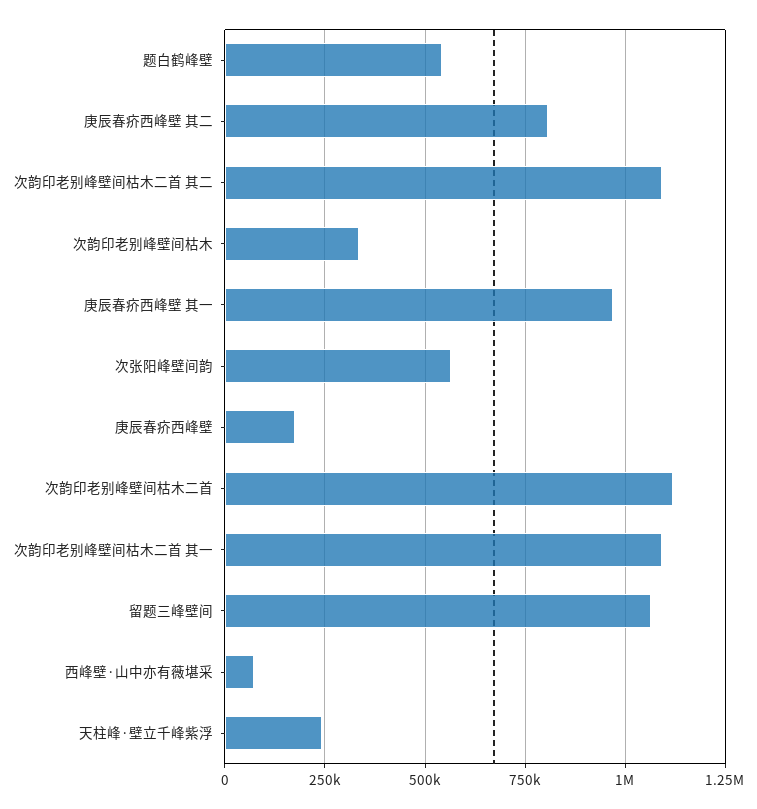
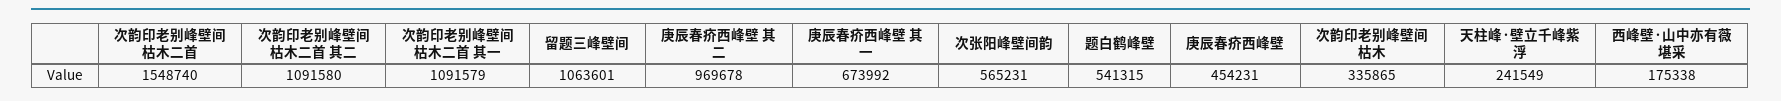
  {
    "题白鹤峰壁": 541315,
-   "庚辰春疥西峰壁 其二": 800000,
+   "庚辰春疥西峰壁 其二": 969678,
    "次韵印老别峰壁间枯木二首 其二": 1091580,
    "次韵印老别峰壁间枯木": 335865,
-   "庚辰春疥西峰壁 其一": 975000,
+   "庚辰春疥西峰壁 其一": 673992,
    "次张阳峰壁间韵": 565231,
-   "庚辰春疥西峰壁": 175000,
+   "庚辰春疥西峰壁": 454231,
-   "次韵印老别峰壁间枯木二首": 1125000,
+   "次韵印老别峰壁间枯木二首": 1548740,
    "次韵印老别峰壁间枯木二首 其一": 1091579,
    "留题三峰壁间": 1063601,
-   "西峰壁·山中亦有薇堪采": 75000,
+   "西峰壁·山中亦有薇堪采": 175338,
    "天柱峰·壁立千峰紫浮": 241549
  }

